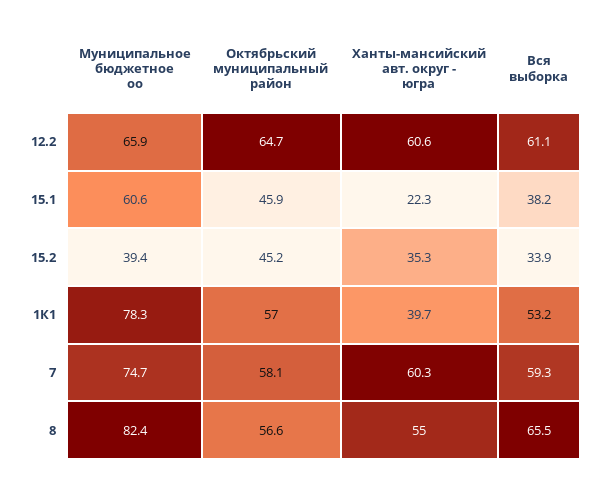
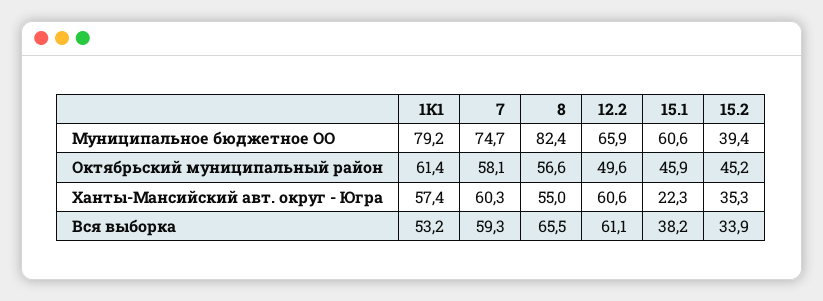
  {
    "Муниципальное бюджетное оо": {
      "12.2": 65.9,
      "15.1": 60.6,
      "15.2": 39.4,
-     "1К1": 78.3,
+     "1К1": 79.2,
      "7": 74.7,
      "8": 82.4
    },
    "Октябрьский муниципальный район": {
-     "12.2": 64.7,
+     "12.2": 49.6,
      "15.1": 45.9,
      "15.2": 45.2,
-     "1К1": 57,
+     "1К1": 61.4,
      "7": 58.1,
      "8": 56.6
    },
    "Ханты-мансийский авт. округ - югра": {
      "12.2": 60.6,
      "15.1": 22.3,
      "15.2": 35.3,
-     "1К1": 39.7,
+     "1К1": 57.4,
      "7": 60.3,
      "8": 55
    },
    "Вся выборка": {
      "12.2": 61.1,
      "15.1": 38.2,
      "15.2": 33.9,
      "1К1": 53.2,
      "7": 59.3,
      "8": 65.5
    }
  }

